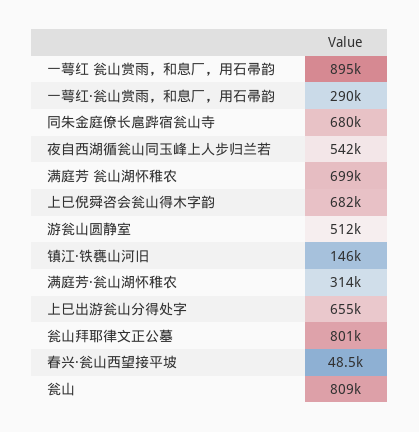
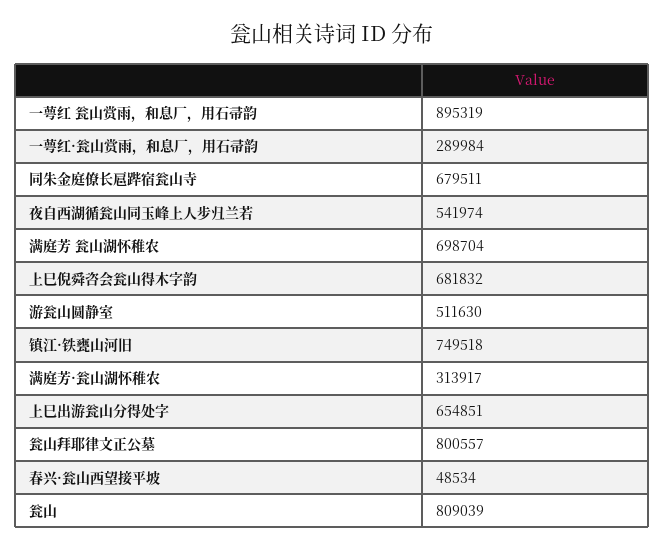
  {
    "一萼红 瓮山赏雨，和息厂，用石帚韵": 895319,
    "一萼红·瓮山赏雨，和息厂，用石帚韵": 289984,
    "同朱金庭僚长扈跸宿瓮山寺": 679511,
    "夜自西湖循瓮山同玉峰上人步归兰若": 541974,
    "满庭芳 瓮山湖怀稚农": 698704,
    "上巳倪舜咨会瓮山得木字韵": 681832,
    "游瓮山圆静室": 511630,
-   "镇江·铁甕山河旧": 146000,
+   "镇江·铁甕山河旧": 749518,
    "满庭芳·瓮山湖怀稚农": 313917,
    "上巳出游瓮山分得处字": 654851,
    "瓮山拜耶律文正公墓": 800557,
    "春兴·瓮山西望接平坡": 48534,
    "瓮山": 809039
  }

